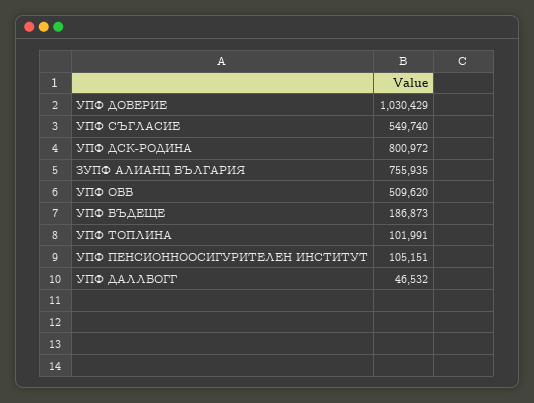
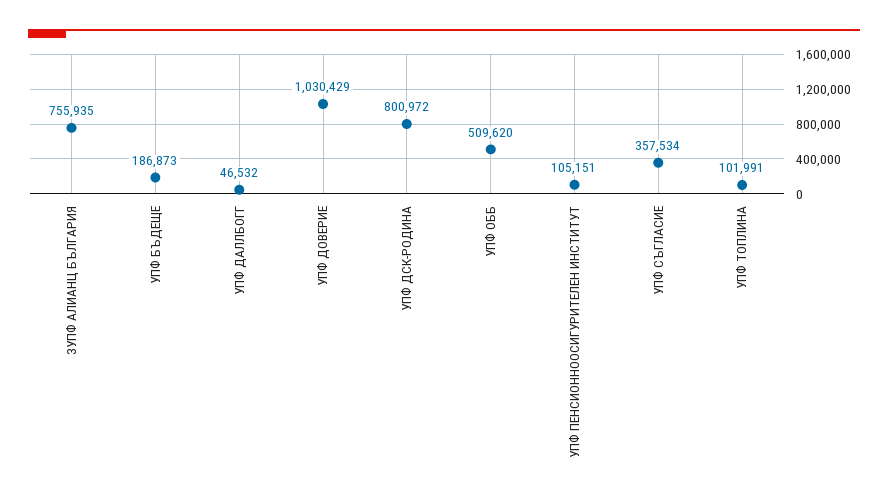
  {
    "УПФ ДОВЕРИЕ": 1030429,
-   "УПФ СЪГЛАСИЕ": 549740,
+   "УПФ СЪГЛАСИЕ": 357534,
    "УПФ ДСК-РОДИНА": 800972,
    "ЗУПФ АЛИАНЦ БЪЛГАРИЯ": 755935,
    "УПФ ОББ": 509620,
    "УПФ БЪДЕЩЕ": 186873,
    "УПФ ТОПЛИНА": 101991,
    "УПФ ПЕНСИОННООСИГУРИТЕЛЕН ИНСТИТУТ": 105151,
    "УПФ ДАЛЛБОГГ": 46532
  }

